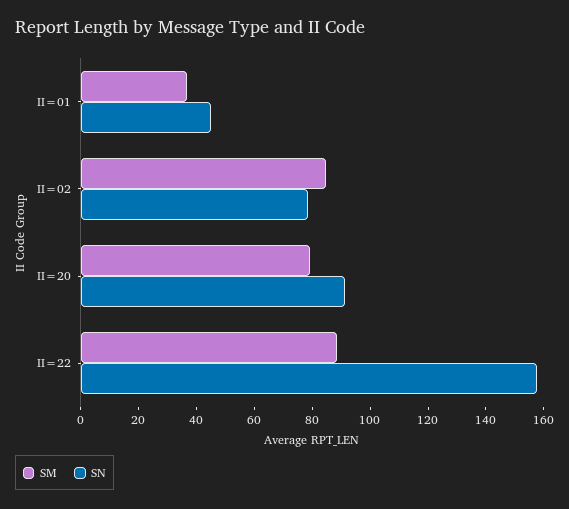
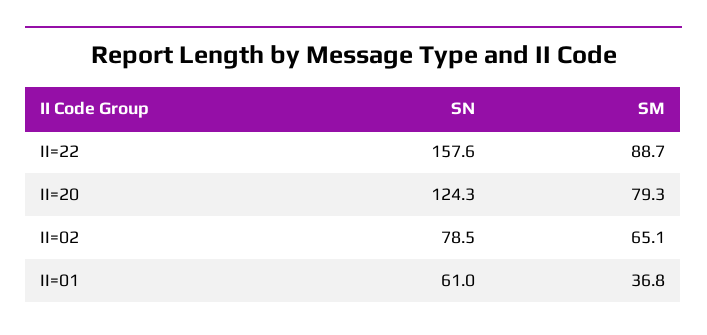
  {
    "SM": {
      "II=01": 36.8,
-     "II=02": 85,
+     "II=02": 65.1,
      "II=20": 79.3,
      "II=22": 88.7
    },
    "SN": {
-     "II=01": 45,
+     "II=01": 61,
      "II=02": 78.5,
-     "II=20": 90,
+     "II=20": 124.3,
      "II=22": 157.6
    }
  }

